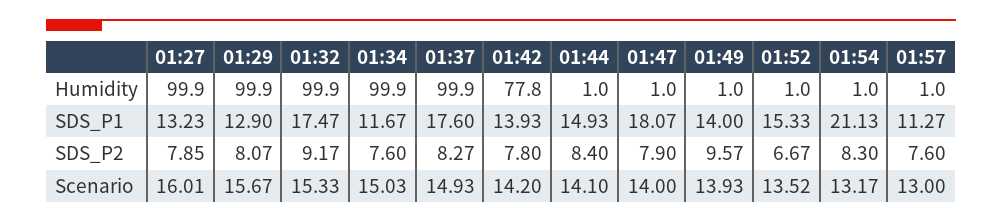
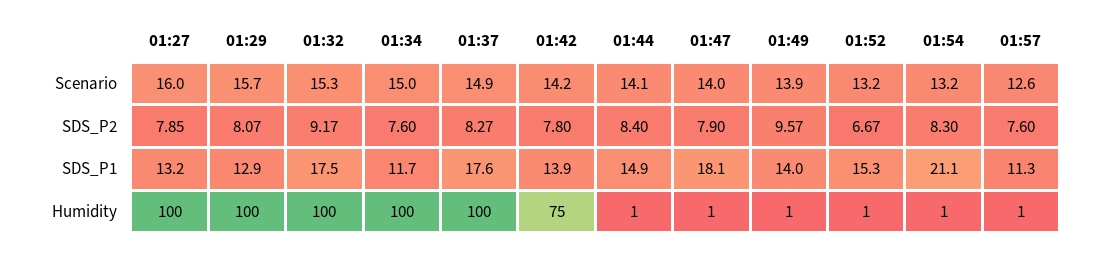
  {
    "01:27": {
      "Humidity": 99.9,
      "SDS_P1": 13.23,
      "SDS_P2": 7.85,
      "Scenario": 16.01
    },
    "01:29": {
      "Humidity": 99.9,
      "SDS_P1": 12.9,
      "SDS_P2": 8.07,
      "Scenario": 15.67
    },
    "01:32": {
      "Humidity": 99.9,
      "SDS_P1": 17.47,
      "SDS_P2": 9.17,
      "Scenario": 15.33
    },
    "01:34": {
      "Humidity": 99.9,
      "SDS_P1": 11.67,
      "SDS_P2": 7.6,
      "Scenario": 15.03
    },
    "01:37": {
      "Humidity": 99.9,
      "SDS_P1": 17.6,
      "SDS_P2": 8.27,
      "Scenario": 14.93
    },
    "01:42": {
-     "Humidity": 77.8,
+     "Humidity": 75,
      "SDS_P1": 13.93,
      "SDS_P2": 7.8,
      "Scenario": 14.2
    },
    "01:44": {
      "Humidity": 1,
      "SDS_P1": 14.93,
      "SDS_P2": 8.4,
      "Scenario": 14.1
    },
    "01:47": {
      "Humidity": 1,
      "SDS_P1": 18.07,
      "SDS_P2": 7.9,
      "Scenario": 14
    },
    "01:49": {
      "Humidity": 1,
      "SDS_P1": 14,
      "SDS_P2": 9.57,
      "Scenario": 13.93
    },
    "01:52": {
      "Humidity": 1,
      "SDS_P1": 15.33,
      "SDS_P2": 6.67,
-     "Scenario": 13.52
+     "Scenario": 13.2
    },
    "01:54": {
      "Humidity": 1,
      "SDS_P1": 21.13,
      "SDS_P2": 8.3,
      "Scenario": 13.17
    },
    "01:57": {
      "Humidity": 1,
      "SDS_P1": 11.27,
      "SDS_P2": 7.6,
-     "Scenario": 13
+     "Scenario": 12.6
    }
  }

